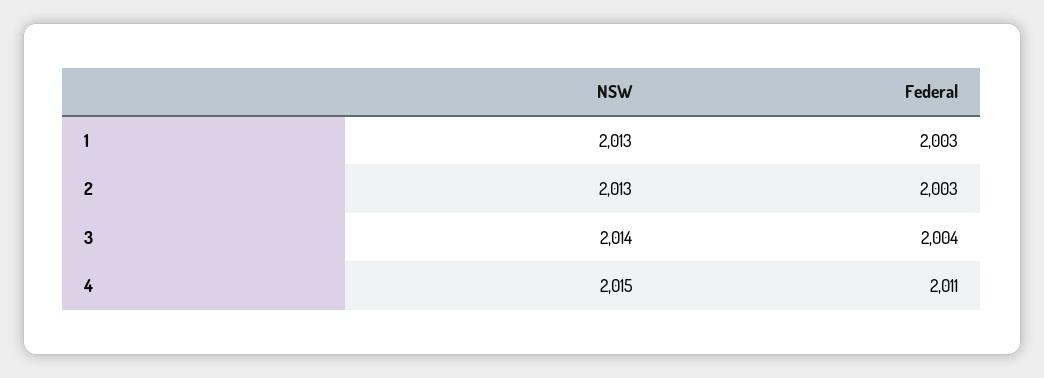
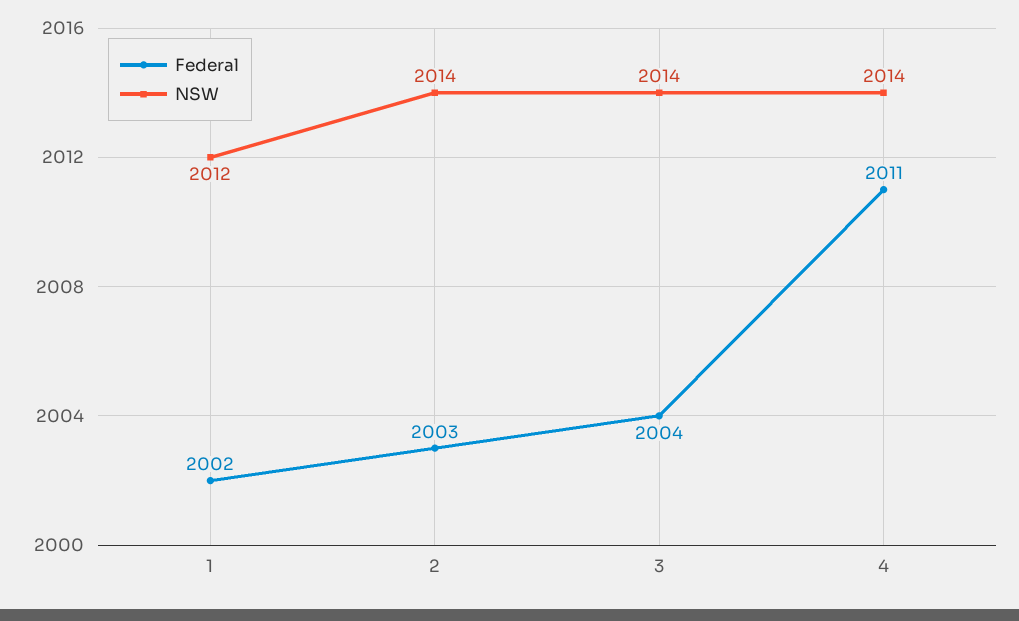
  {
    "NSW": {
-     "1": 2013,
+     "1": 2012,
-     "2": 2013,
+     "2": 2014,
      "3": 2014,
-     "4": 2015
+     "4": 2014
    },
    "Federal": {
-     "1": 2003,
+     "1": 2002,
      "2": 2003,
      "3": 2004,
      "4": 2011
    }
  }

